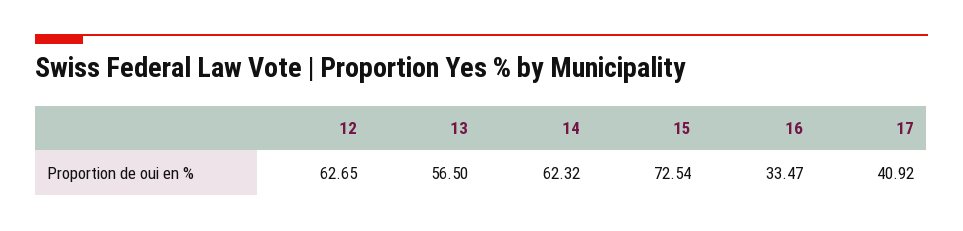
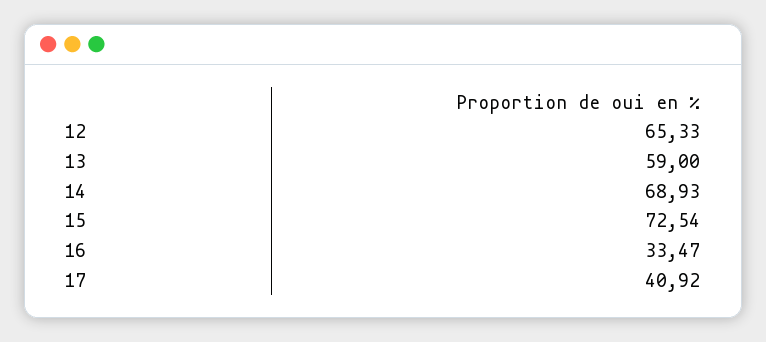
  {
-   "12": 62.65,
+   "12": 65.33,
-   "13": 56.5,
+   "13": 59,
-   "14": 62.32,
+   "14": 68.93,
    "15": 72.54,
    "16": 33.47,
    "17": 40.92
  }

